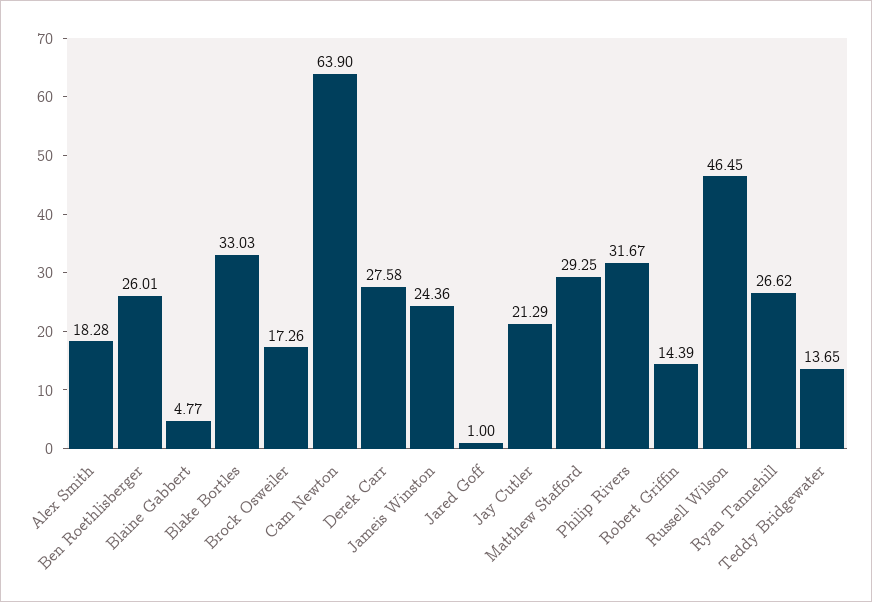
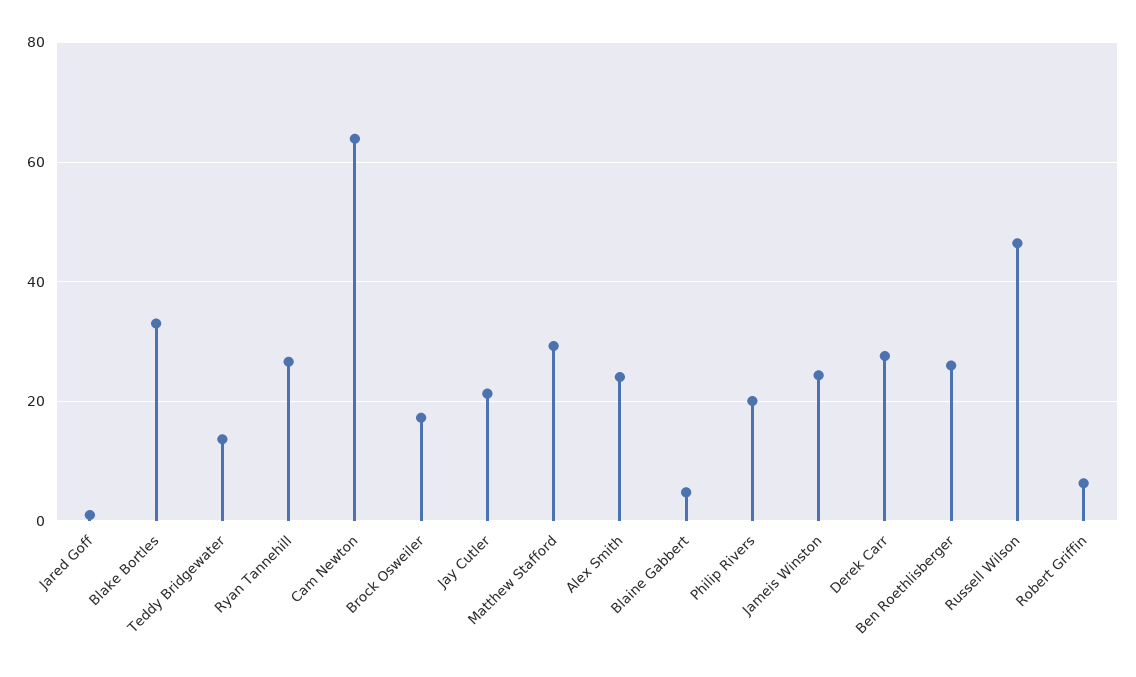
  {
-   "Alex Smith": 18.28,
+   "Alex Smith": 24,
    "Ben Roethlisberger": 26.01,
    "Blaine Gabbert": 4.77,
    "Blake Bortles": 33.03,
    "Brock Osweiler": 17.26,
    "Cam Newton": 63.9,
    "Derek Carr": 27.58,
    "Jameis Winston": 24.36,
    "Jared Goff": 1,
    "Jay Cutler": 21.29,
    "Matthew Stafford": 29.25,
-   "Philip Rivers": 31.67,
+   "Philip Rivers": 20,
-   "Robert Griffin": 14.39,
+   "Robert Griffin": 6,
    "Russell Wilson": 46.45,
    "Ryan Tannehill": 26.62,
    "Teddy Bridgewater": 13.65
  }

